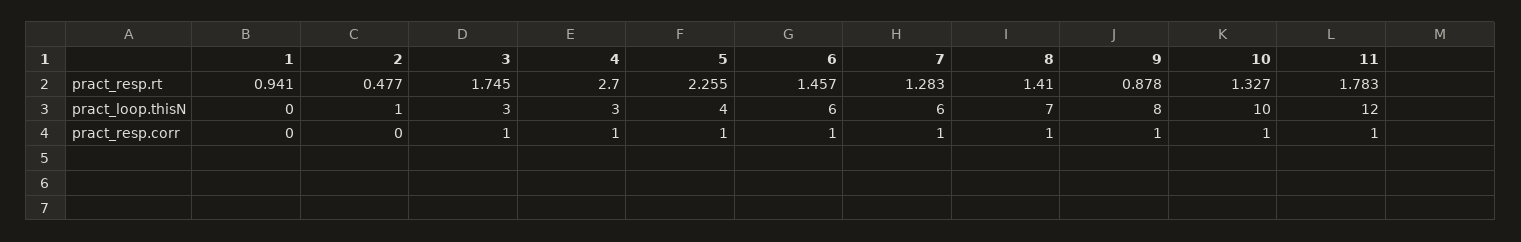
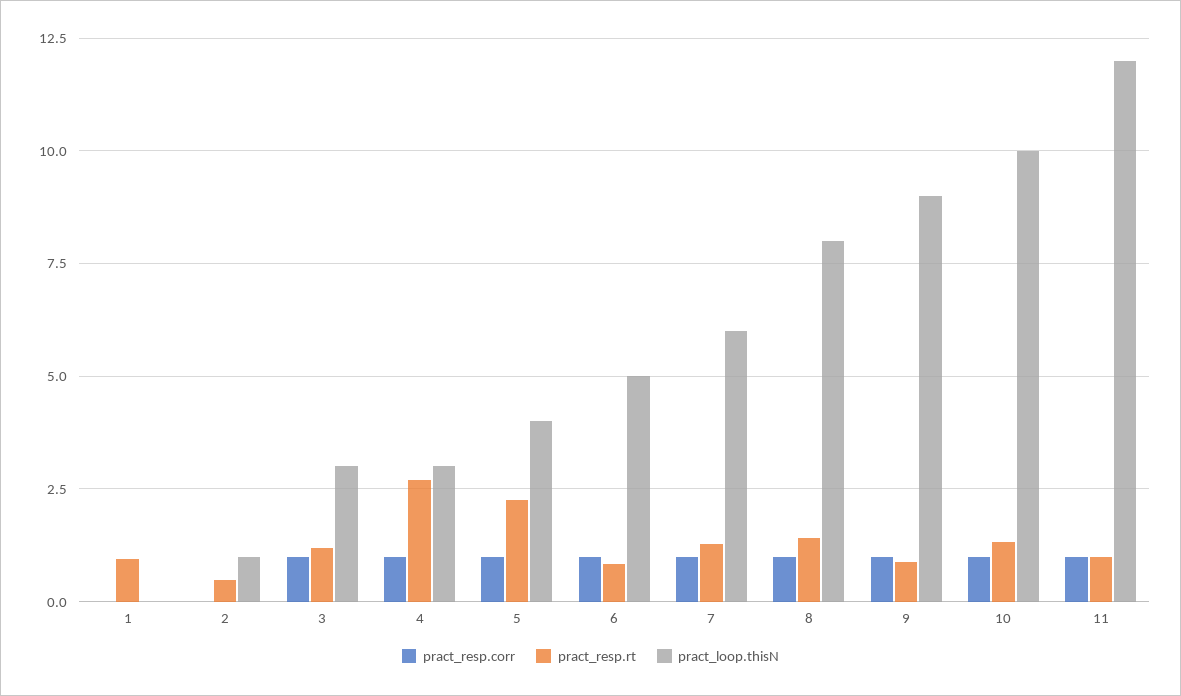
  {
    "pract_resp.rt": {
      "1": 0.941,
      "2": 0.477,
-     "3": 1.745,
+     "3": 1.25,
      "4": 2.7,
      "5": 2.255,
-     "6": 1.457,
+     "6": 0.75,
      "7": 1.283,
      "8": 1.41,
      "9": 0.878,
      "10": 1.327,
-     "11": 1.783
+     "11": 1
    },
    "pract_loop.thisN": {
      "1": 0,
      "2": 1,
      "3": 3,
      "4": 3,
      "5": 4,
-     "6": 6,
+     "6": 5,
      "7": 6,
-     "8": 7,
+     "8": 8,
-     "9": 8,
+     "9": 9,
      "10": 10,
      "11": 12
    },
    "pract_resp.corr": {
      "1": 0,
      "2": 0,
      "3": 1,
      "4": 1,
      "5": 1,
      "6": 1,
      "7": 1,
      "8": 1,
      "9": 1,
      "10": 1,
      "11": 1
    }
  }

